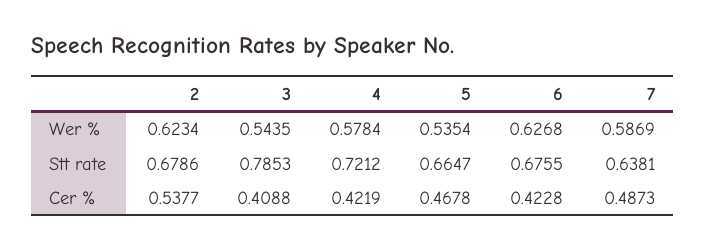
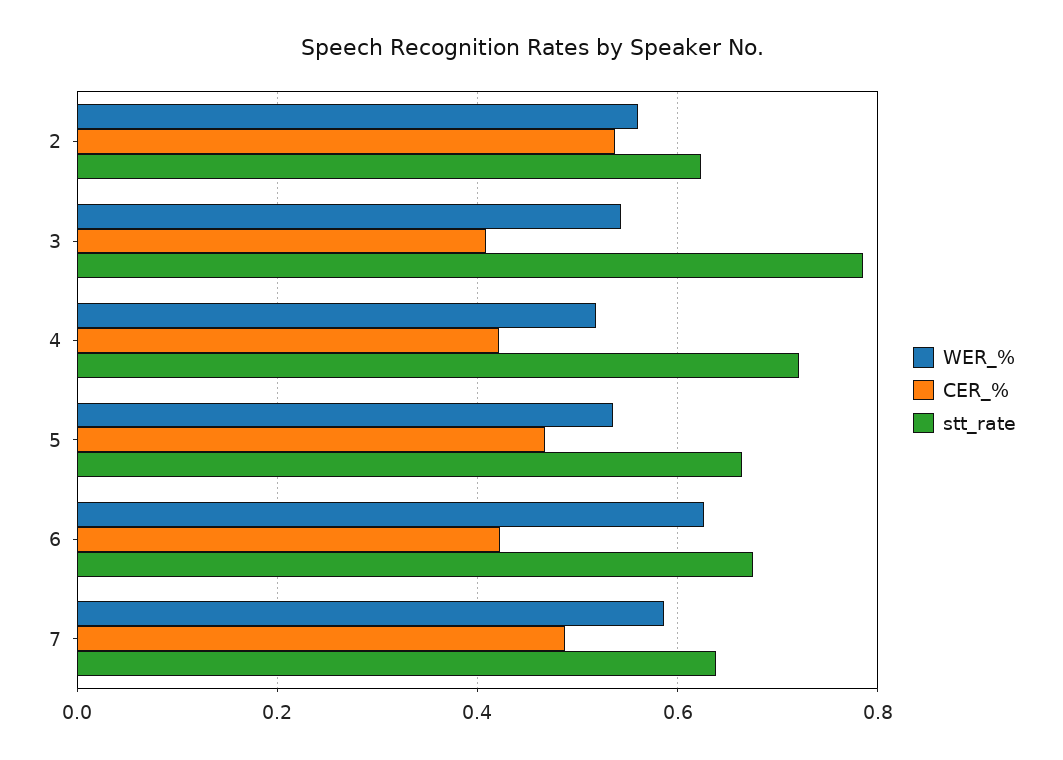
  {
    "Wer %": {
-     "2": 0.6234,
+     "2": 0.56,
      "3": 0.5435,
-     "4": 0.5784,
+     "4": 0.52,
      "5": 0.5354,
      "6": 0.6268,
      "7": 0.5869
    },
    "Stt rate": {
-     "2": 0.6786,
+     "2": 0.62,
      "3": 0.7853,
      "4": 0.7212,
      "5": 0.6647,
      "6": 0.6755,
      "7": 0.6381
    },
    "Cer %": {
      "2": 0.5377,
      "3": 0.4088,
      "4": 0.4219,
      "5": 0.4678,
      "6": 0.4228,
      "7": 0.4873
    }
  }

